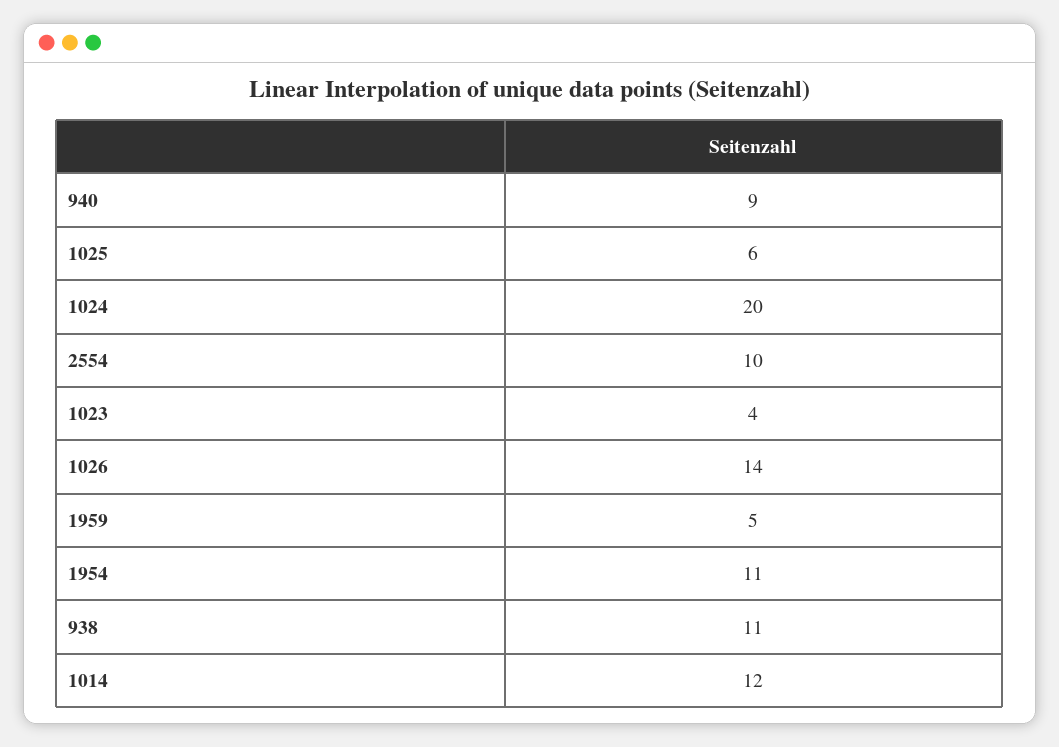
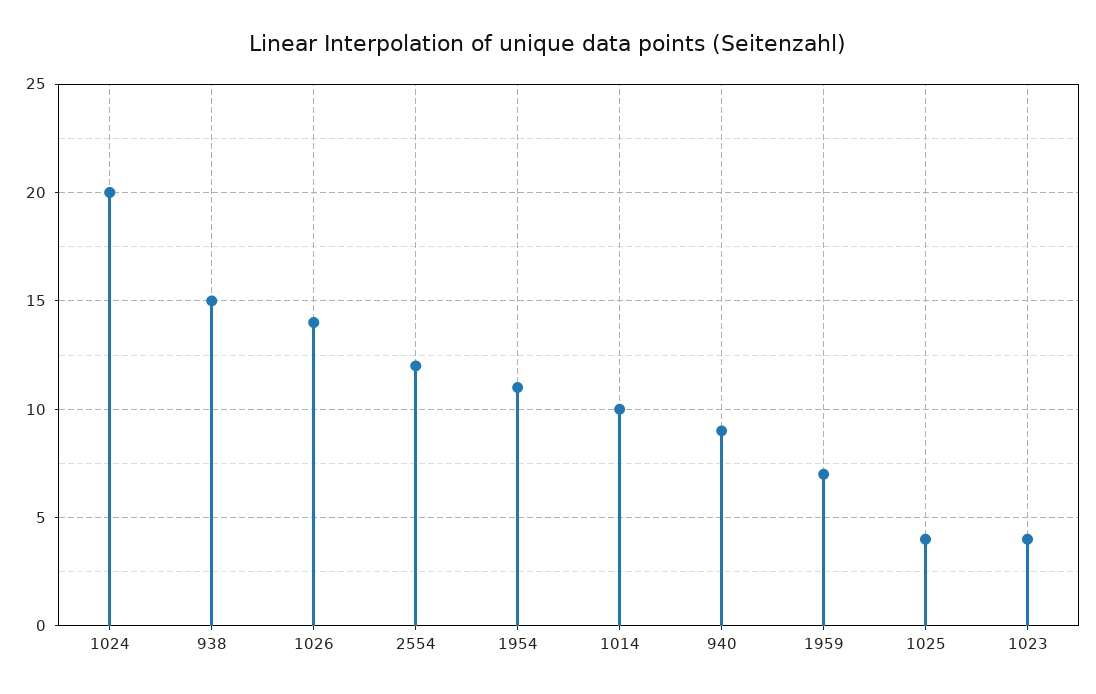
  {
    "940": 9,
-   "1025": 6,
+   "1025": 4,
    "1024": 20,
-   "2554": 10,
+   "2554": 12,
    "1023": 4,
    "1026": 14,
-   "1959": 5,
+   "1959": 7,
    "1954": 11,
-   "938": 11,
+   "938": 15,
-   "1014": 12
+   "1014": 10
  }

